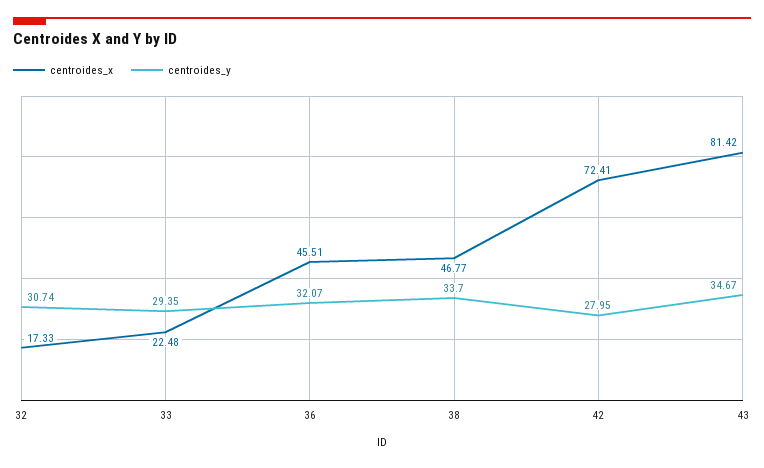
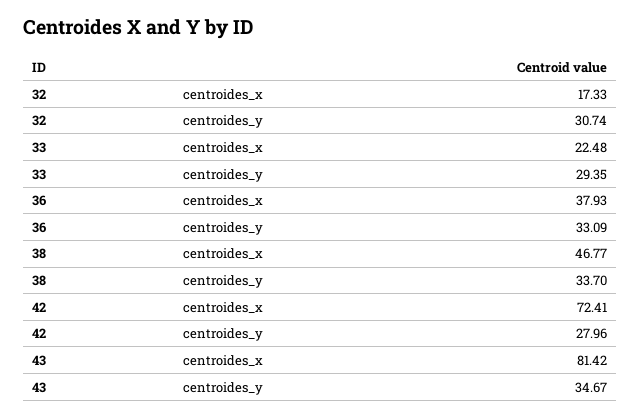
  {
    "centroides_x": {
      "32": 17.33,
      "33": 22.48,
-     "36": 45.51,
+     "36": 37.93,
      "38": 46.77,
      "42": 72.41,
      "43": 81.42
    },
    "centroides_y": {
      "32": 30.74,
      "33": 29.35,
-     "36": 32.07,
+     "36": 33.09,
      "38": 33.7,
-     "42": 27.95,
+     "42": 27.96,
      "43": 34.67
    }
  }

